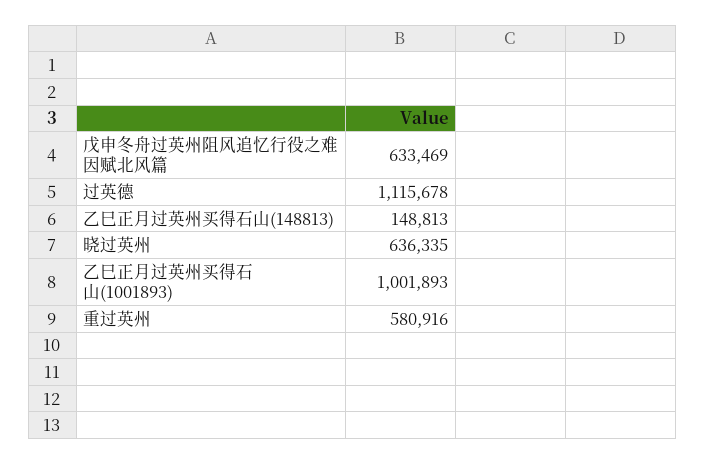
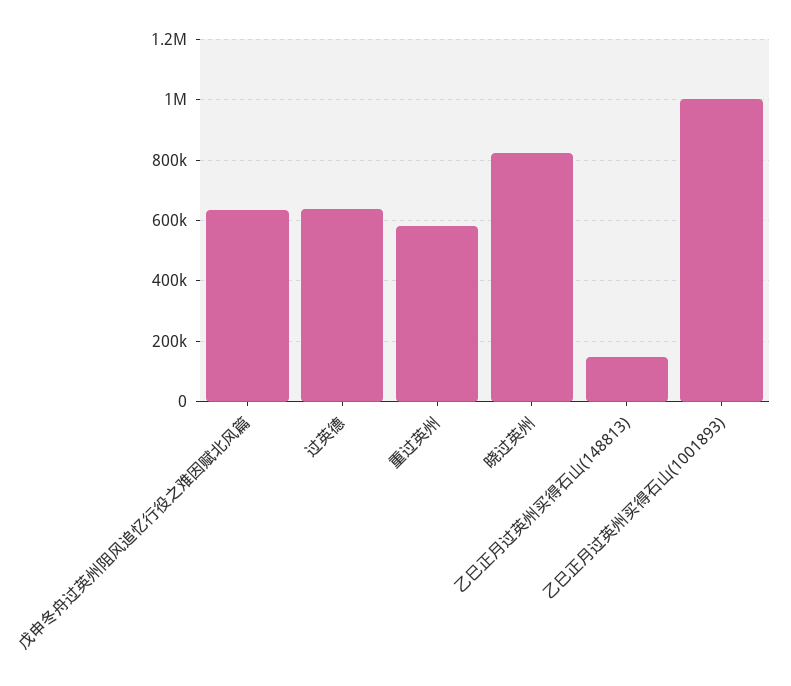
  {
    "戊申冬舟过英州阻风追忆行役之难因赋北风篇": 633469,
-   "过英德": 1115678,
+   "过英德": 640000,
    "乙巳正月过英州买得石山(148813)": 148813,
-   "晓过英州": 636335,
+   "晓过英州": 820000,
    "乙巳正月过英州买得石山(1001893)": 1001893,
    "重过英州": 580916
  }

